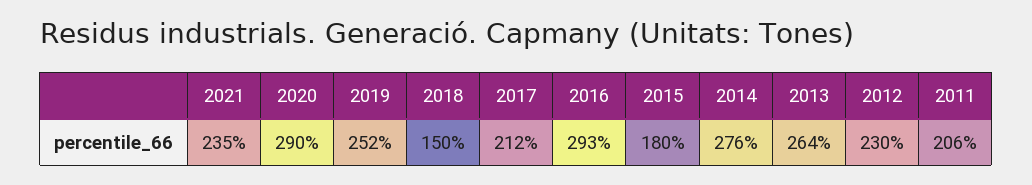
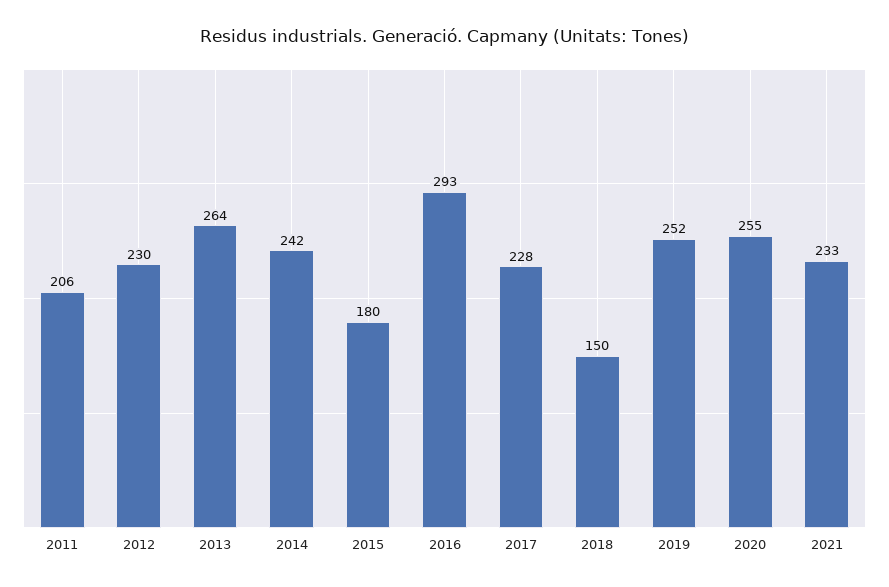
  {
-   "2021": 235,
+   "2021": 233,
-   "2020": 290,
+   "2020": 255,
    "2019": 252,
    "2018": 150,
-   "2017": 212,
+   "2017": 228,
    "2016": 293,
    "2015": 180,
-   "2014": 276,
+   "2014": 242,
    "2013": 264,
    "2012": 230,
    "2011": 206
  }

